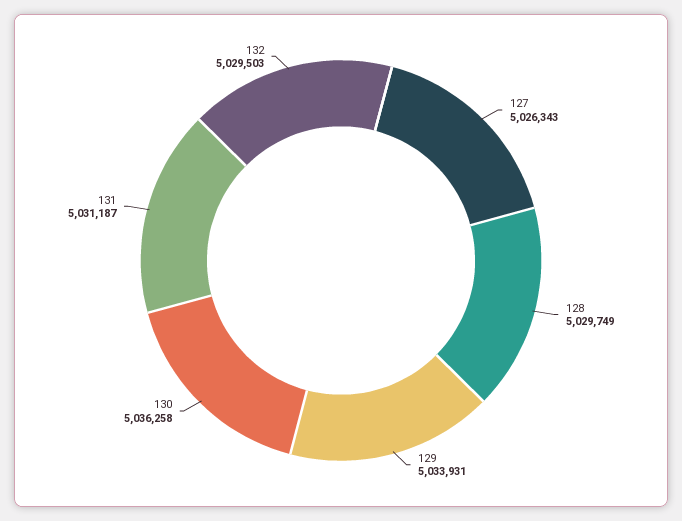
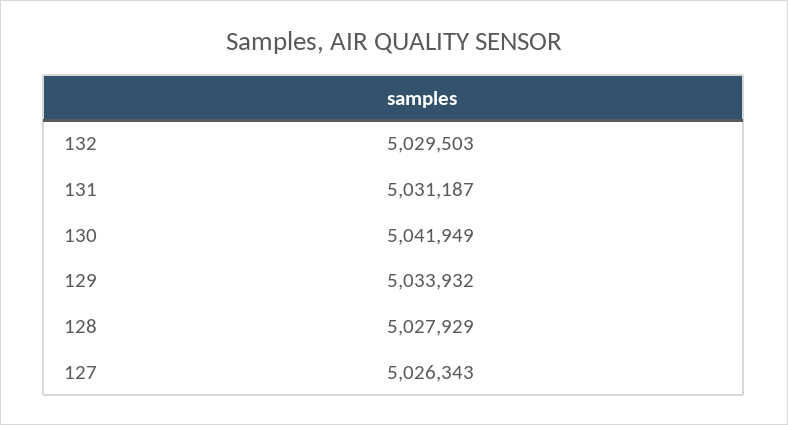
  {
    "127": 5026343,
-   "128": 5029749,
+   "128": 5027929,
-   "129": 5033931,
+   "129": 5033932,
-   "130": 5036258,
+   "130": 5041949,
    "131": 5031187,
    "132": 5029503
  }

